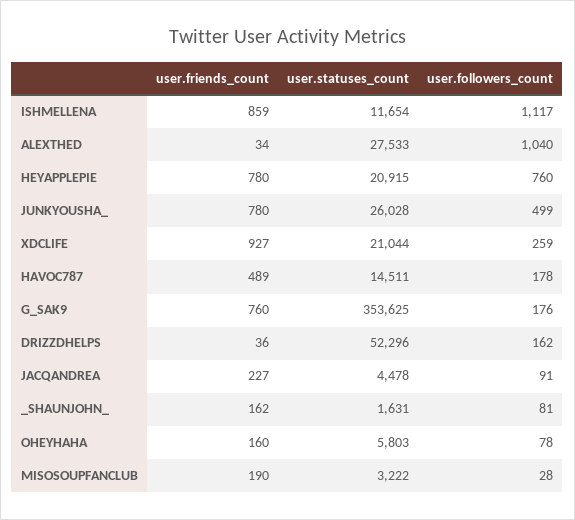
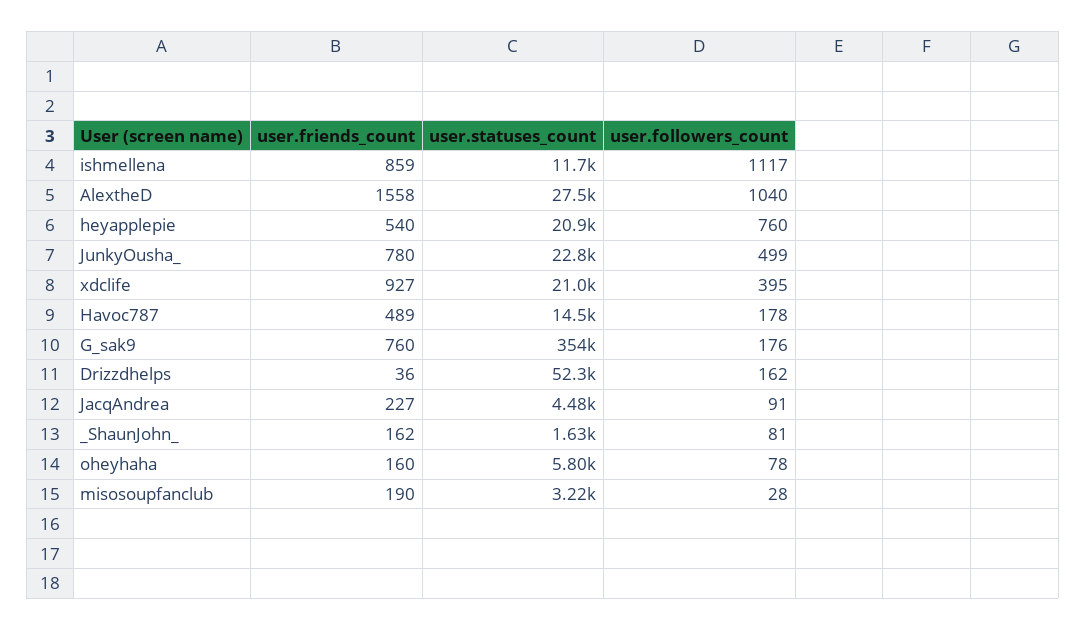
  {
    "user.friends_count": {
      "ISHMELLENA": 859,
-     "ALEXTHED": 34,
+     "ALEXTHED": 1558,
-     "HEYAPPLEPIE": 780,
+     "HEYAPPLEPIE": 540,
      "JUNKYOUSHA_": 780,
      "XDCLIFE": 927,
      "HAVOC787": 489,
      "G_SAK9": 760,
      "DRIZZDHELPS": 36,
      "JACQANDREA": 227,
      "_SHAUNJOHN_": 162,
      "OHEYHAHA": 160,
      "MISOSOUPFANCLUB": 190
    },
    "user.statuses_count": {
      "ISHMELLENA": 11654,
      "ALEXTHED": 27533,
      "HEYAPPLEPIE": 20915,
-     "JUNKYOUSHA_": 26028,
+     "JUNKYOUSHA_": 22800,
      "XDCLIFE": 21044,
      "HAVOC787": 14511,
      "G_SAK9": 353625,
      "DRIZZDHELPS": 52296,
      "JACQANDREA": 4478,
      "_SHAUNJOHN_": 1631,
      "OHEYHAHA": 5803,
      "MISOSOUPFANCLUB": 3222
    },
    "user.followers_count": {
      "ISHMELLENA": 1117,
      "ALEXTHED": 1040,
      "HEYAPPLEPIE": 760,
      "JUNKYOUSHA_": 499,
-     "XDCLIFE": 259,
+     "XDCLIFE": 395,
      "HAVOC787": 178,
      "G_SAK9": 176,
      "DRIZZDHELPS": 162,
      "JACQANDREA": 91,
      "_SHAUNJOHN_": 81,
      "OHEYHAHA": 78,
      "MISOSOUPFANCLUB": 28
    }
  }

